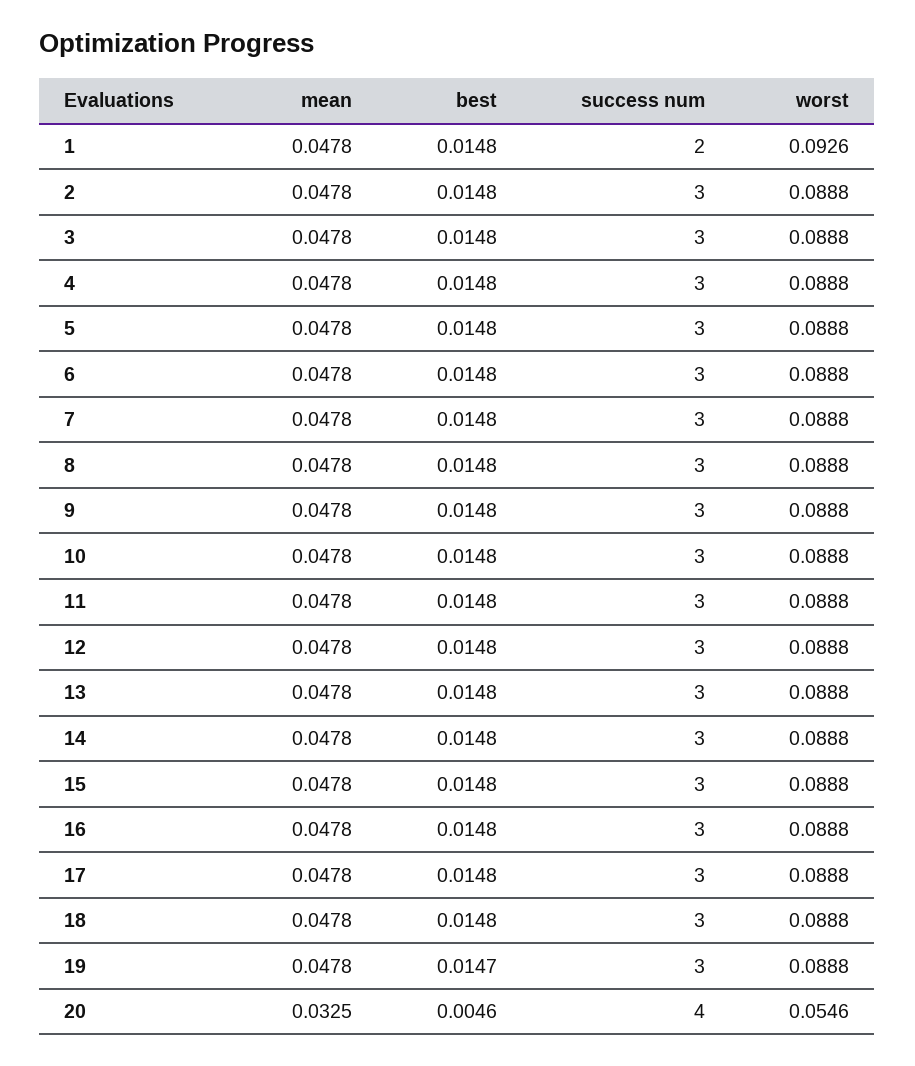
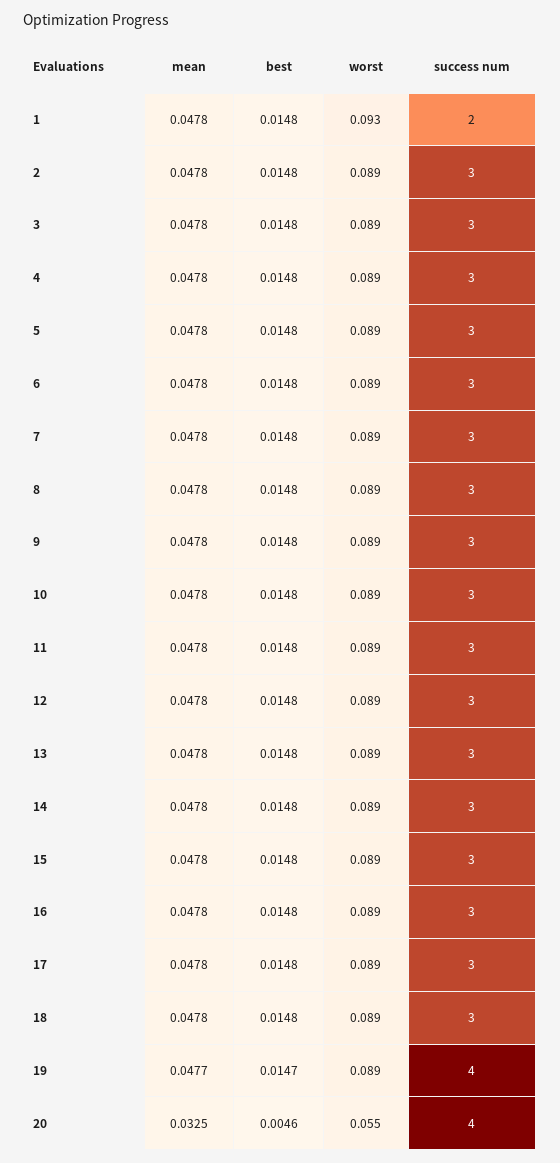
  {
    "mean": {
      "1": 0.0478,
      "2": 0.0478,
      "3": 0.0478,
      "4": 0.0478,
      "5": 0.0478,
      "6": 0.0478,
      "7": 0.0478,
      "8": 0.0478,
      "9": 0.0478,
      "10": 0.0478,
      "11": 0.0478,
      "12": 0.0478,
      "13": 0.0478,
      "14": 0.0478,
      "15": 0.0478,
      "16": 0.0478,
      "17": 0.0478,
      "18": 0.0478,
-     "19": 0.0478,
+     "19": 0.0477,
      "20": 0.0325
    },
    "best": {
      "1": 0.0148,
      "2": 0.0148,
      "3": 0.0148,
      "4": 0.0148,
      "5": 0.0148,
      "6": 0.0148,
      "7": 0.0148,
      "8": 0.0148,
      "9": 0.0148,
      "10": 0.0148,
      "11": 0.0148,
      "12": 0.0148,
      "13": 0.0148,
      "14": 0.0148,
      "15": 0.0148,
      "16": 0.0148,
      "17": 0.0148,
      "18": 0.0148,
      "19": 0.0147,
      "20": 0.0046
    },
    "success num": {
      "1": 2,
      "2": 3,
      "3": 3,
      "4": 3,
      "5": 3,
      "6": 3,
      "7": 3,
      "8": 3,
      "9": 3,
      "10": 3,
      "11": 3,
      "12": 3,
      "13": 3,
      "14": 3,
      "15": 3,
      "16": 3,
      "17": 3,
      "18": 3,
-     "19": 3,
+     "19": 4,
      "20": 4
    },
    "worst": {
      "1": 0.0926,
      "2": 0.0888,
      "3": 0.0888,
      "4": 0.0888,
      "5": 0.0888,
      "6": 0.0888,
      "7": 0.0888,
      "8": 0.0888,
      "9": 0.0888,
      "10": 0.0888,
      "11": 0.0888,
      "12": 0.0888,
      "13": 0.0888,
      "14": 0.0888,
      "15": 0.0888,
      "16": 0.0888,
      "17": 0.0888,
      "18": 0.0888,
      "19": 0.0888,
      "20": 0.0546
    }
  }

